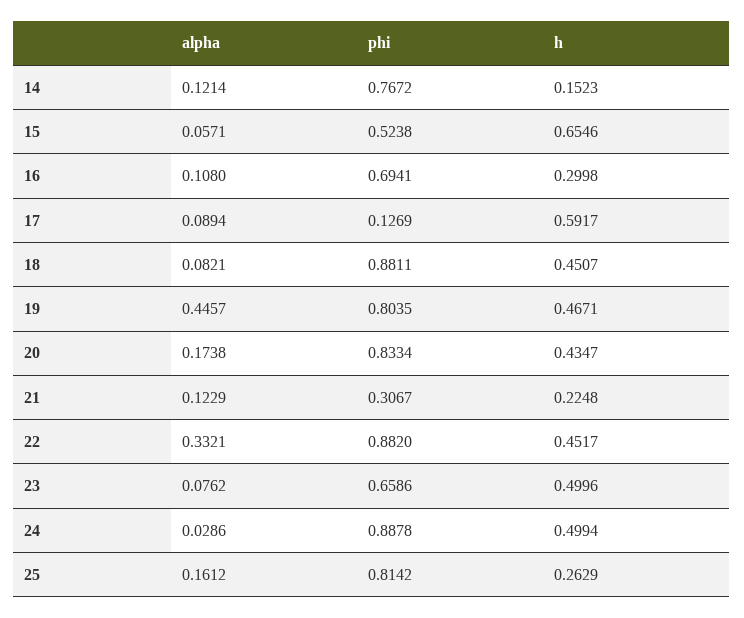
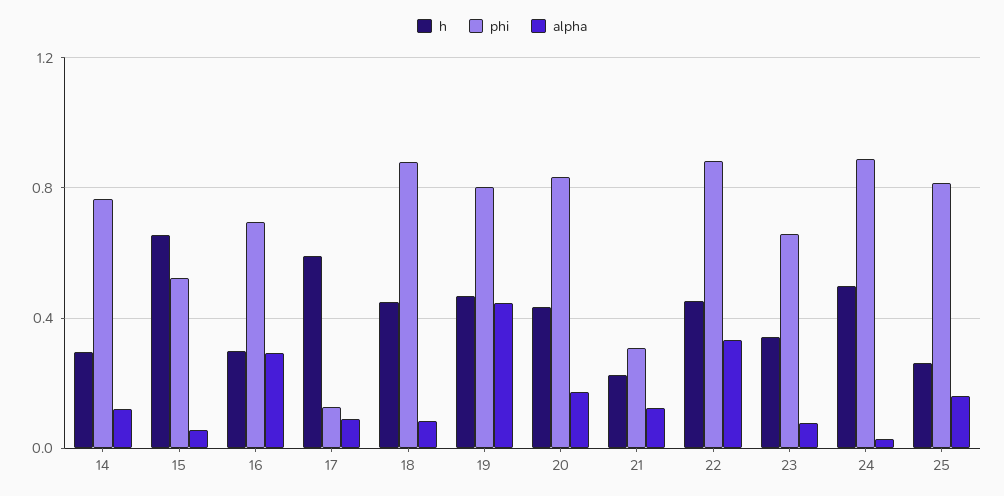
  {
    "alpha": {
      "14": 0.1214,
      "15": 0.0571,
-     "16": 0.108,
+     "16": 0.3,
      "17": 0.0894,
      "18": 0.0821,
      "19": 0.4457,
      "20": 0.1738,
      "21": 0.1229,
      "22": 0.3321,
      "23": 0.0762,
      "24": 0.0286,
      "25": 0.1612
    },
    "phi": {
      "14": 0.7672,
      "15": 0.5238,
      "16": 0.6941,
      "17": 0.1269,
      "18": 0.8811,
      "19": 0.8035,
      "20": 0.8334,
      "21": 0.3067,
      "22": 0.882,
      "23": 0.6586,
      "24": 0.8878,
      "25": 0.8142
    },
    "h": {
-     "14": 0.1523,
+     "14": 0.3,
      "15": 0.6546,
      "16": 0.2998,
      "17": 0.5917,
      "18": 0.4507,
      "19": 0.4671,
      "20": 0.4347,
      "21": 0.2248,
      "22": 0.4517,
-     "23": 0.4996,
+     "23": 0.35,
      "24": 0.4994,
      "25": 0.2629
    }
  }

